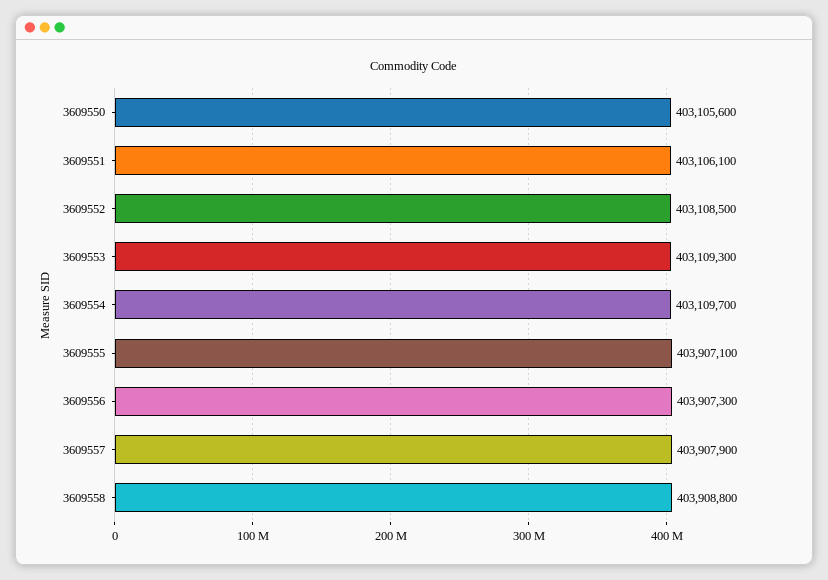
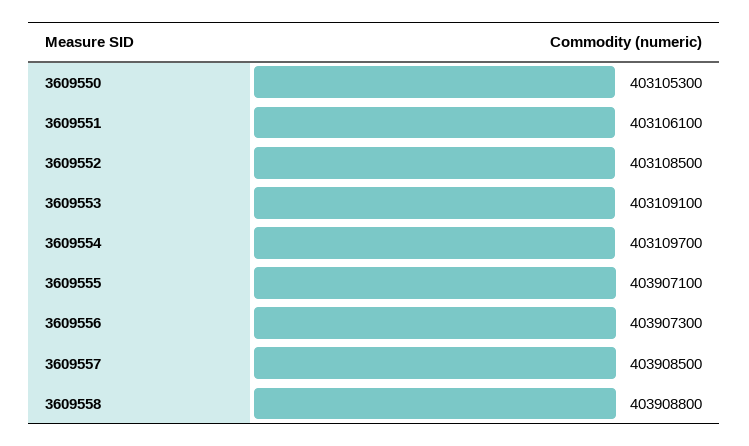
  {
-   "3609550": 403105600,
+   "3609550": 403105300,
    "3609551": 403106100,
    "3609552": 403108500,
-   "3609553": 403109300,
+   "3609553": 403109100,
    "3609554": 403109700,
    "3609555": 403907100,
    "3609556": 403907300,
-   "3609557": 403907900,
+   "3609557": 403908500,
    "3609558": 403908800
  }

